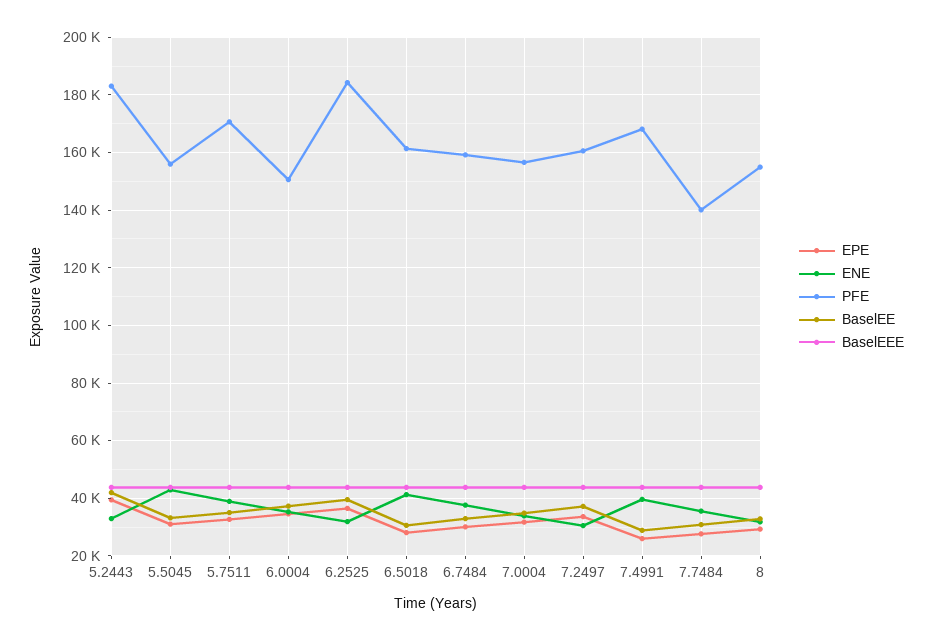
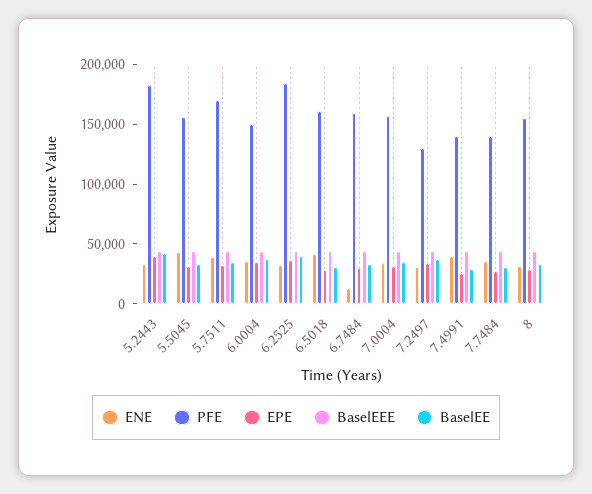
  {
    "EPE": {
      "5.2443": 40000,
      "5.5045": 30000,
      "5.7511": 32500,
      "6.0004": 35000,
      "6.2525": 37500,
      "6.5018": 27500,
      "6.7484": 30000,
      "7.0004": 32500,
      "7.2497": 32500,
      "7.4991": 25000,
      "7.7484": 27500,
      "8": 30000
    },
    "ENE": {
      "5.2443": 32500,
      "5.5045": 42500,
      "5.7511": 40000,
      "6.0004": 35000,
      "6.2525": 32500,
      "6.5018": 42500,
-     "6.7484": 37500,
+     "6.7484": 10000,
      "7.0004": 35000,
      "7.2497": 30000,
      "7.4991": 40000,
      "7.7484": 35000,
      "8": 32500
    },
    "PFE": {
      "5.2443": 182500,
      "5.5045": 155000,
      "5.7511": 170000,
      "6.0004": 150000,
      "6.2525": 185000,
      "6.5018": 162500,
      "6.7484": 160000,
      "7.0004": 157500,
-     "7.2497": 160000,
+     "7.2497": 130000,
-     "7.4991": 167500,
+     "7.4991": 140000,
      "7.7484": 140000,
      "8": 155000
    },
    "BaselEE": {
      "5.2443": 42500,
      "5.5045": 32500,
      "5.7511": 35000,
      "6.0004": 37500,
      "6.2525": 40000,
      "6.5018": 30000,
      "6.7484": 32500,
      "7.0004": 35000,
      "7.2497": 37500,
      "7.4991": 30000,
      "7.7484": 30000,
      "8": 32500
    },
    "BaselEEE": {
      "5.2443": 45000,
      "5.5045": 45000,
      "5.7511": 45000,
      "6.0004": 45000,
      "6.2525": 45000,
      "6.5018": 45000,
      "6.7484": 45000,
      "7.0004": 45000,
      "7.2497": 45000,
      "7.4991": 45000,
      "7.7484": 45000,
      "8": 45000
    }
  }

